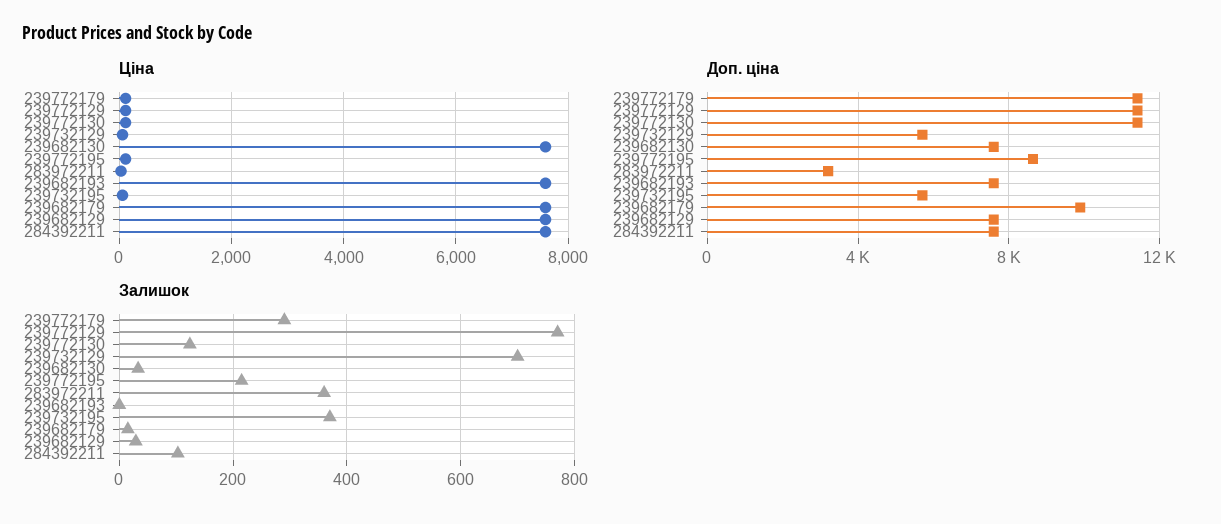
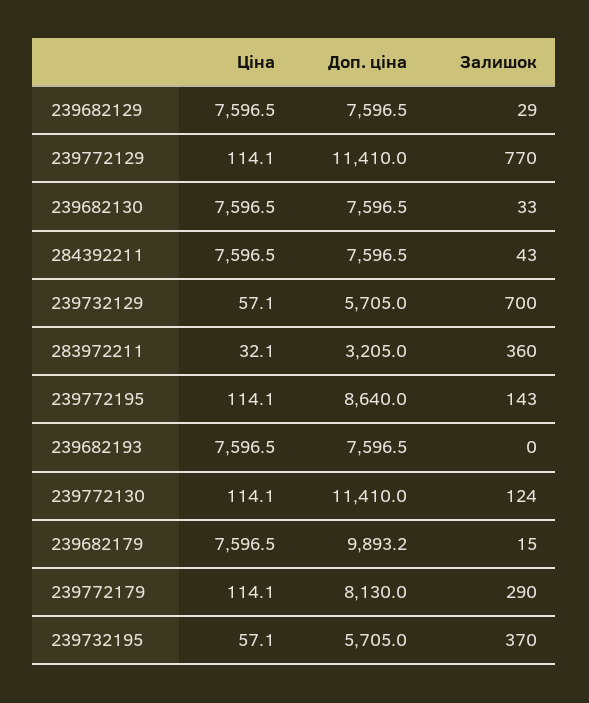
  {
    "Ціна": {
      "239772179": 114.1,
      "239772129": 114.1,
      "239772130": 114.1,
      "239732129": 57.1,
      "239682130": 7596.5,
      "239772195": 114.1,
      "283972211": 32.1,
      "239682193": 7596.5,
      "239732195": 57.1,
      "239682179": 7596.5,
      "239682129": 7596.5,
      "284392211": 7596.5
    },
    "Доп. ціна": {
-     "239772179": 11500,
+     "239772179": 8130,
      "239772129": 11410,
      "239772130": 11410,
      "239732129": 5705,
      "239682130": 7596.5,
      "239772195": 8640,
      "283972211": 3205,
      "239682193": 7596.5,
      "239732195": 5705,
      "239682179": 9893.2,
      "239682129": 7596.5,
      "284392211": 7596.5
    },
    "Залишок": {
      "239772179": 290,
      "239772129": 770,
      "239772130": 124,
      "239732129": 700,
      "239682130": 33,
-     "239772195": 220,
+     "239772195": 143,
      "283972211": 360,
      "239682193": 0,
      "239732195": 370,
      "239682179": 15,
      "239682129": 29,
-     "284392211": 100
+     "284392211": 43
    }
  }

